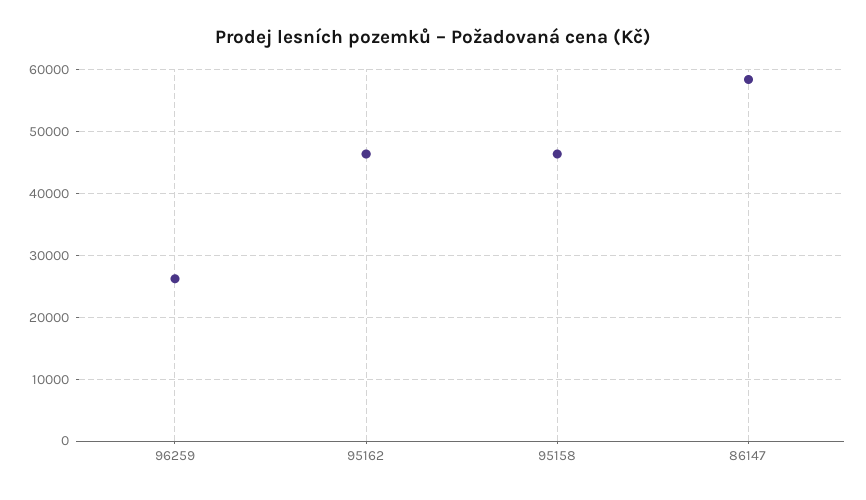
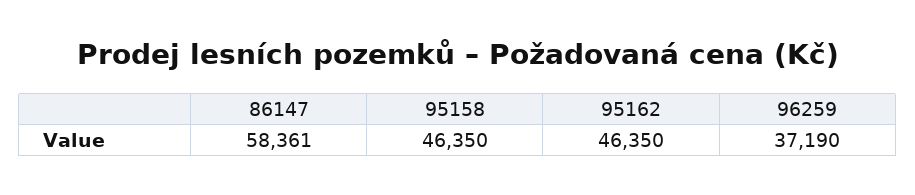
  {
-   "96259": 26000,
+   "96259": 37190,
    "95162": 46350,
    "95158": 46350,
    "86147": 58361
  }

